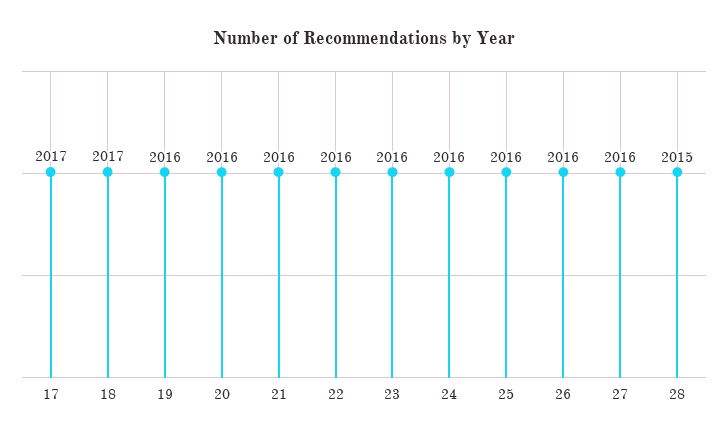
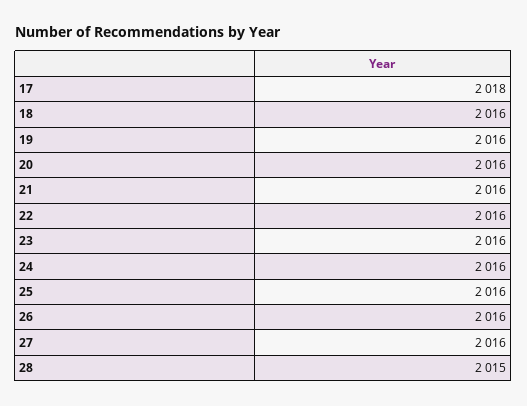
  {
-   "17": 2017,
+   "17": 2018,
-   "18": 2017,
+   "18": 2016,
    "19": 2016,
    "20": 2016,
    "21": 2016,
    "22": 2016,
    "23": 2016,
    "24": 2016,
    "25": 2016,
    "26": 2016,
    "27": 2016,
    "28": 2015
  }

